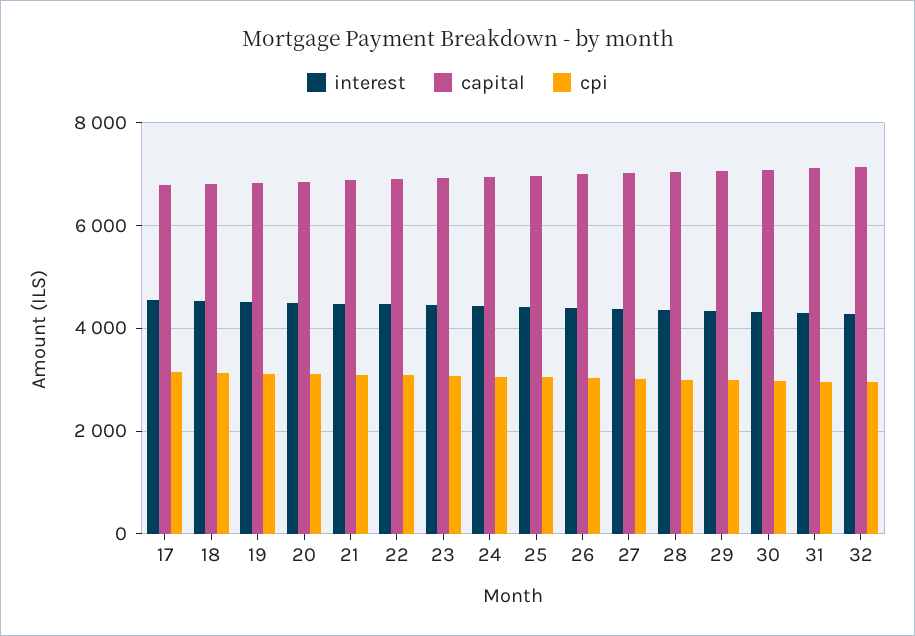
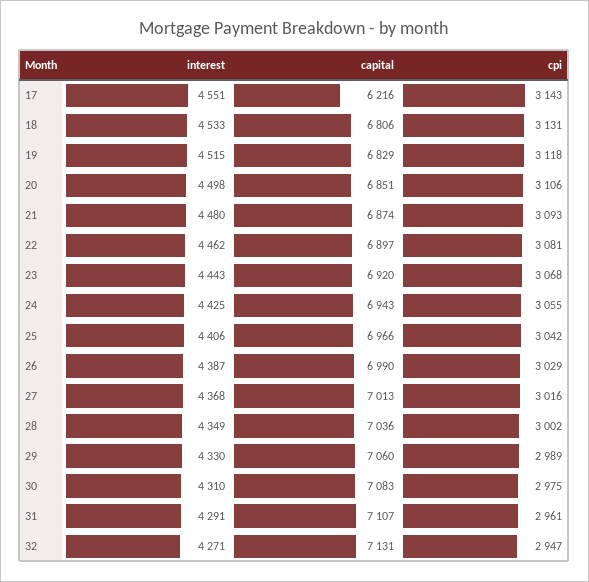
  {
    "interest": {
      "17": 4551,
      "18": 4533,
      "19": 4515,
      "20": 4498,
      "21": 4480,
      "22": 4462,
      "23": 4443,
      "24": 4425,
      "25": 4406,
      "26": 4387,
      "27": 4368,
      "28": 4349,
      "29": 4330,
      "30": 4310,
      "31": 4291,
      "32": 4271
    },
    "capital": {
-     "17": 6800,
+     "17": 6216,
      "18": 6806,
      "19": 6829,
      "20": 6851,
      "21": 6874,
      "22": 6897,
      "23": 6920,
      "24": 6943,
      "25": 6966,
      "26": 6990,
      "27": 7013,
      "28": 7036,
      "29": 7060,
      "30": 7083,
      "31": 7107,
      "32": 7131
    },
    "cpi": {
      "17": 3143,
      "18": 3131,
      "19": 3118,
      "20": 3106,
      "21": 3093,
      "22": 3081,
      "23": 3068,
      "24": 3055,
      "25": 3042,
      "26": 3029,
      "27": 3016,
      "28": 3002,
      "29": 2989,
      "30": 2975,
      "31": 2961,
      "32": 2947
    }
  }

